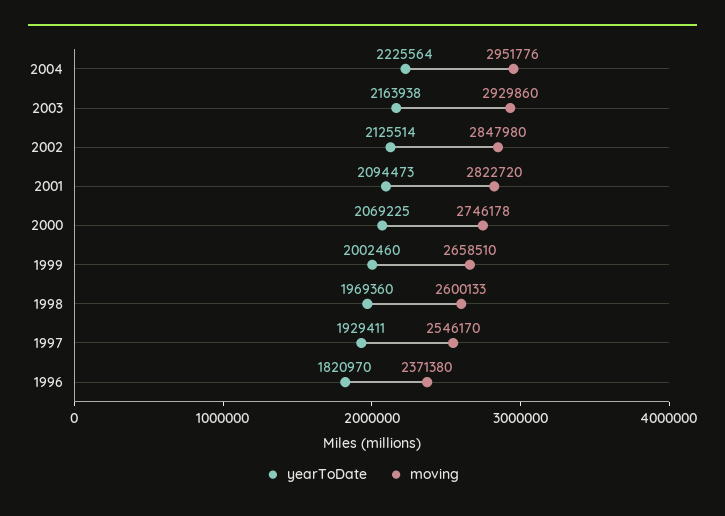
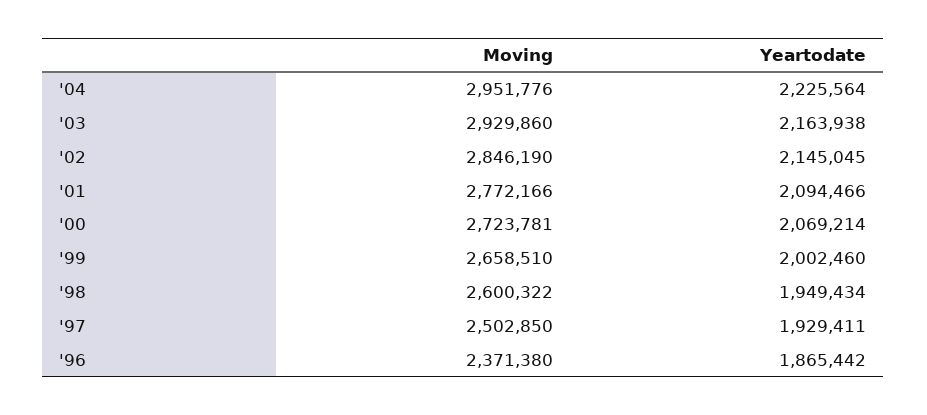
  {
    "yearToDate": {
      "2004": 2225564,
      "2003": 2163938,
-     "2002": 2125514,
+     "2002": 2145045,
-     "2001": 2094473,
+     "2001": 2094466,
-     "2000": 2069225,
+     "2000": 2069214,
      "1999": 2002460,
-     "1998": 1969360,
+     "1998": 1949434,
      "1997": 1929411,
-     "1996": 1820970
+     "1996": 1865442
    },
    "moving": {
      "2004": 2951776,
      "2003": 2929860,
-     "2002": 2847980,
+     "2002": 2846190,
-     "2001": 2822720,
+     "2001": 2772166,
-     "2000": 2746178,
+     "2000": 2723781,
      "1999": 2658510,
-     "1998": 2600133,
+     "1998": 2600322,
-     "1997": 2546170,
+     "1997": 2502850,
      "1996": 2371380
    }
  }

